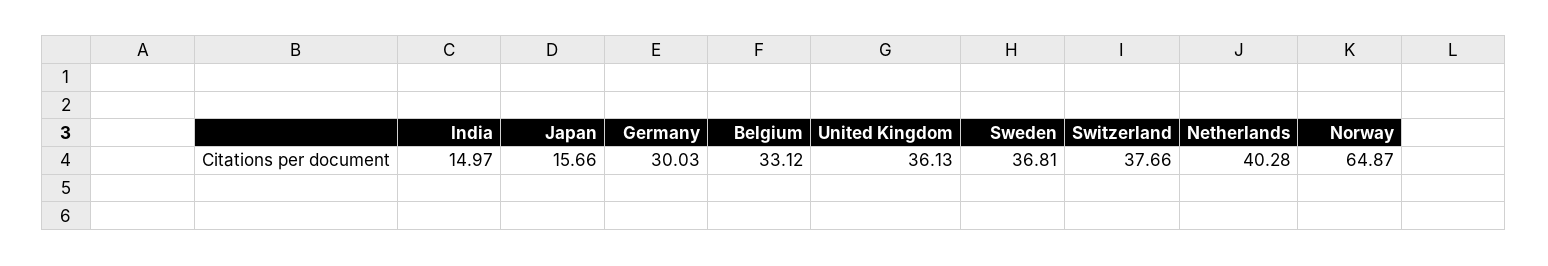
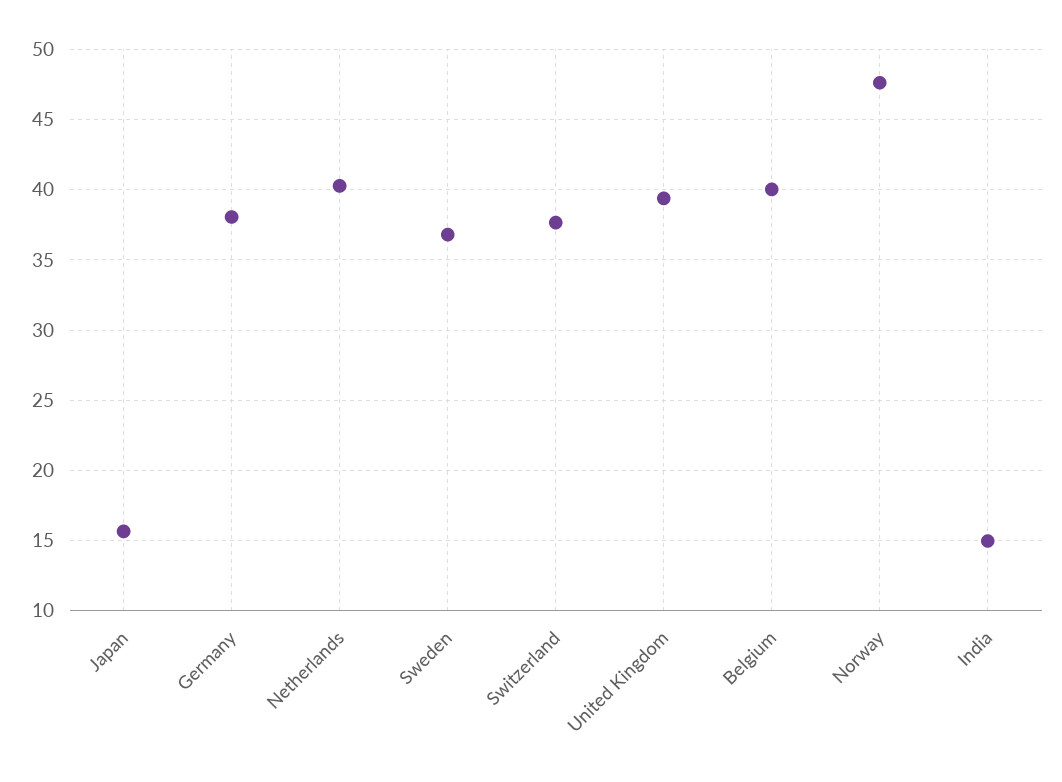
  {
    "India": 14.97,
    "Japan": 15.66,
-   "Germany": 30.03,
+   "Germany": 38,
-   "Belgium": 33.12,
+   "Belgium": 40,
-   "United Kingdom": 36.13,
+   "United Kingdom": 39.5,
    "Sweden": 36.81,
    "Switzerland": 37.66,
    "Netherlands": 40.28,
-   "Norway": 64.87
+   "Norway": 47.5
  }

